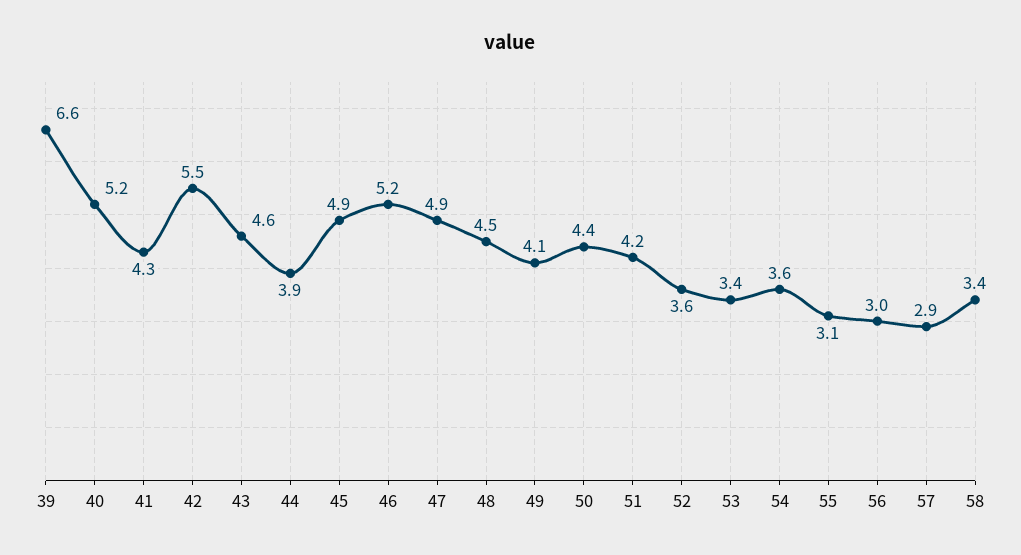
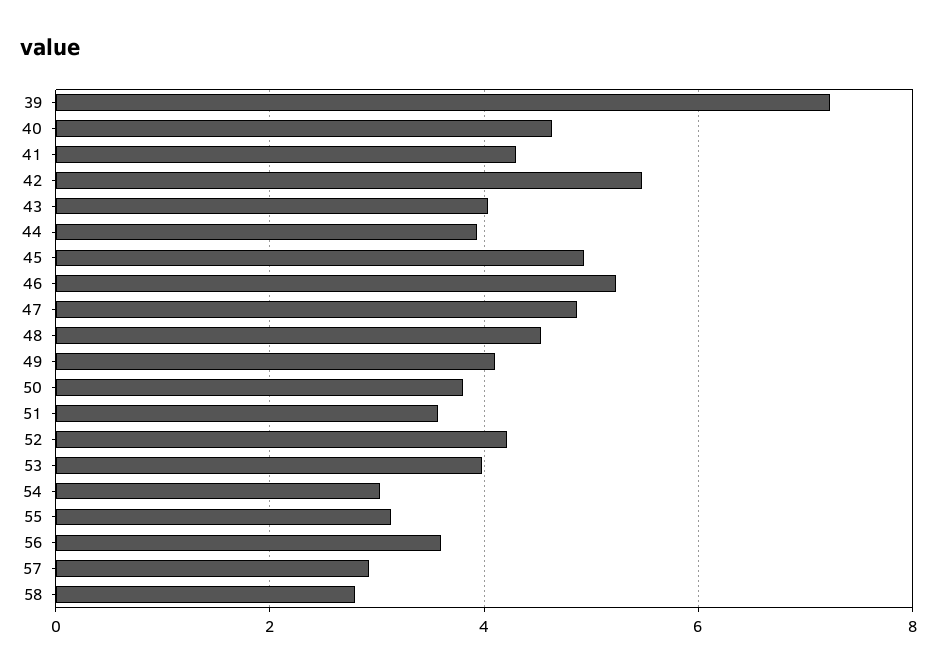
  {
-   "39": 6.6,
+   "39": 7.2,
-   "40": 5.2,
+   "40": 4.6,
    "41": 4.3,
    "42": 5.5,
-   "43": 4.6,
+   "43": 4,
    "44": 3.9,
    "45": 4.9,
    "46": 5.2,
    "47": 4.9,
    "48": 4.5,
    "49": 4.1,
-   "50": 4.4,
+   "50": 3.8,
-   "51": 4.2,
+   "51": 3.6,
-   "52": 3.6,
+   "52": 4.2,
-   "53": 3.4,
+   "53": 4,
-   "54": 3.6,
+   "54": 3,
    "55": 3.1,
-   "56": 3,
+   "56": 3.6,
    "57": 2.9,
-   "58": 3.4
+   "58": 2.8
  }

